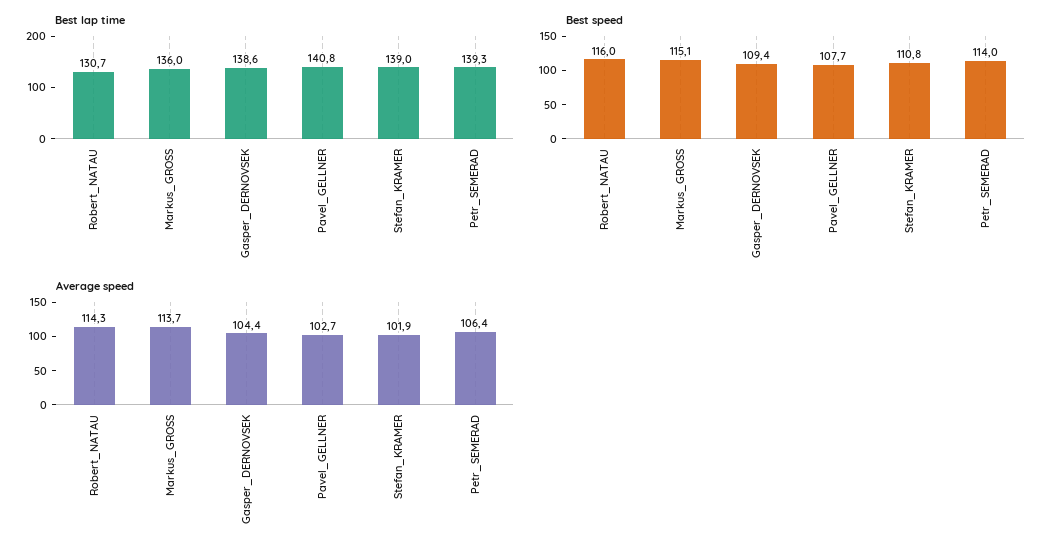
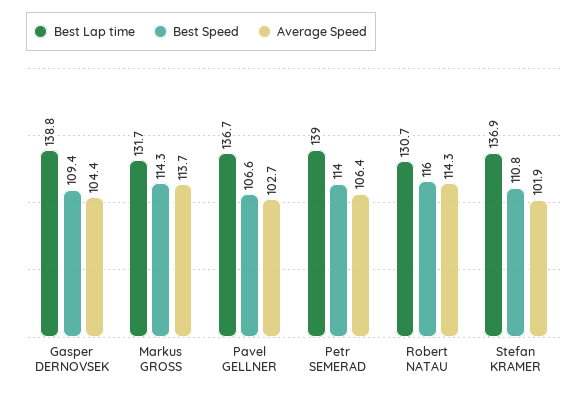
  {
    "Best lap time": {
      "Robert_NATAU": 130.7,
-     "Markus_GROSS": 136,
+     "Markus_GROSS": 131.7,
-     "Gasper_DERNOVSEK": 138.6,
+     "Gasper_DERNOVSEK": 138.8,
-     "Pavel_GELLNER": 140.8,
+     "Pavel_GELLNER": 136.7,
-     "Stefan_KRAMER": 139,
+     "Stefan_KRAMER": 136.9,
-     "Petr_SEMERAD": 139.3
+     "Petr_SEMERAD": 139
    },
    "Best speed": {
      "Robert_NATAU": 116,
-     "Markus_GROSS": 115.1,
+     "Markus_GROSS": 114.3,
      "Gasper_DERNOVSEK": 109.4,
-     "Pavel_GELLNER": 107.7,
+     "Pavel_GELLNER": 106.6,
      "Stefan_KRAMER": 110.8,
      "Petr_SEMERAD": 114
    },
    "Average speed": {
      "Robert_NATAU": 114.3,
      "Markus_GROSS": 113.7,
      "Gasper_DERNOVSEK": 104.4,
      "Pavel_GELLNER": 102.7,
      "Stefan_KRAMER": 101.9,
      "Petr_SEMERAD": 106.4
    }
  }

